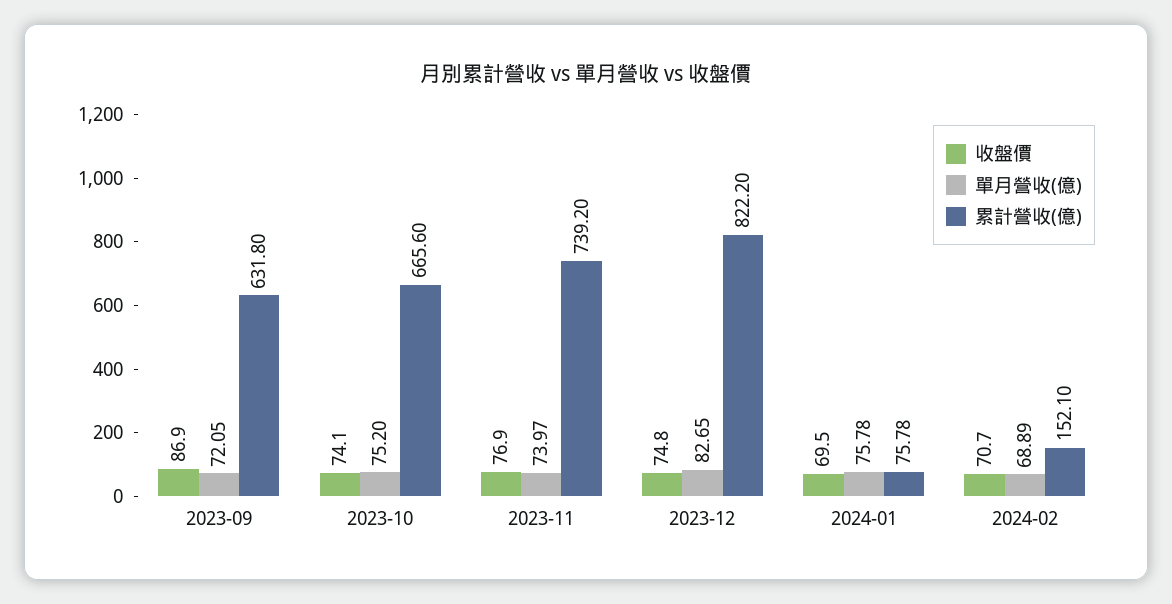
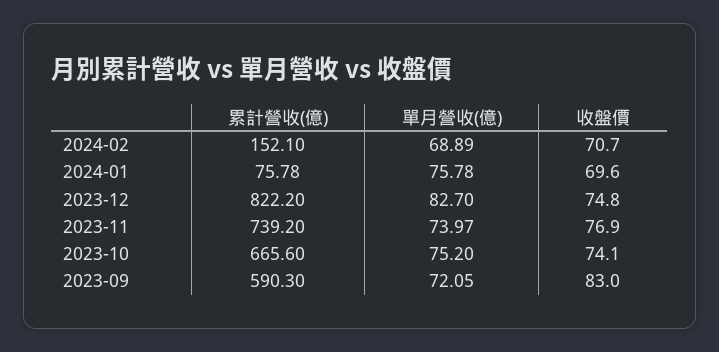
  {
    "收盤價": {
-     "2023-09": 86.9,
+     "2023-09": 83,
      "2023-10": 74.1,
      "2023-11": 76.9,
      "2023-12": 74.8,
-     "2024-01": 69.5,
+     "2024-01": 69.6,
      "2024-02": 70.7
    },
    "單月營收(億)": {
      "2023-09": 72.05,
      "2023-10": 75.2,
      "2023-11": 73.97,
-     "2023-12": 82.65,
+     "2023-12": 82.7,
      "2024-01": 75.78,
      "2024-02": 68.89
    },
    "累計營收(億)": {
-     "2023-09": 631.8,
+     "2023-09": 590.3,
      "2023-10": 665.6,
      "2023-11": 739.2,
      "2023-12": 822.2,
      "2024-01": 75.78,
      "2024-02": 152.1
    }
  }

